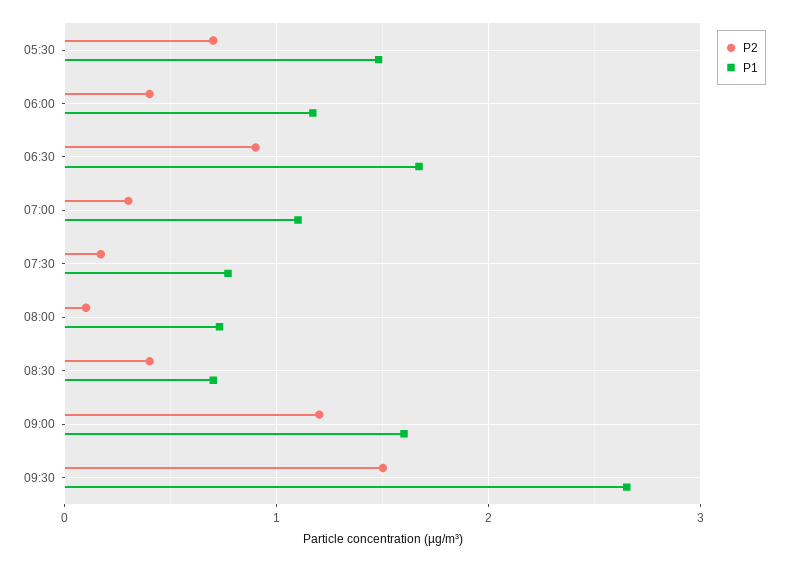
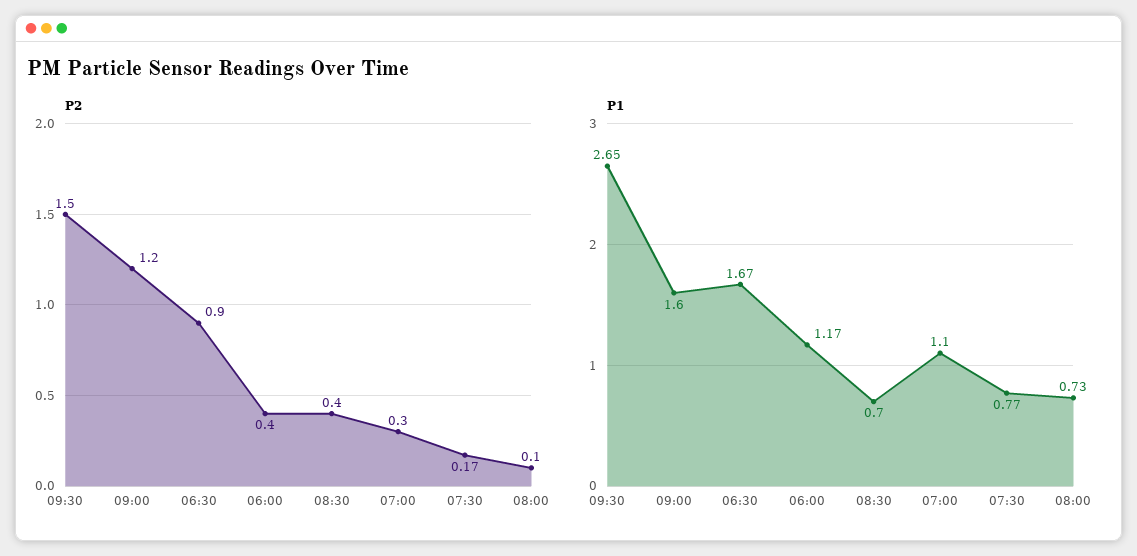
  {
    "P2": {
-     "05:30": 0.7,
      "06:00": 0.4,
      "06:30": 0.9,
      "07:00": 0.3,
      "07:30": 0.17,
      "08:00": 0.1,
      "08:30": 0.4,
      "09:00": 1.2,
      "09:30": 1.5
    },
    "P1": {
-     "05:30": 1.5,
      "06:00": 1.17,
      "06:30": 1.67,
      "07:00": 1.1,
      "07:30": 0.77,
      "08:00": 0.73,
      "08:30": 0.7,
      "09:00": 1.6,
      "09:30": 2.65
    }
  }

